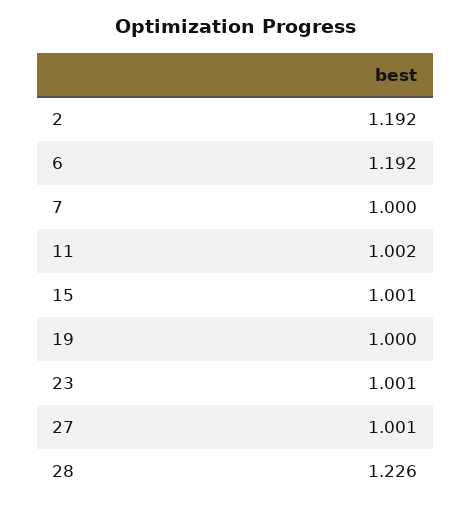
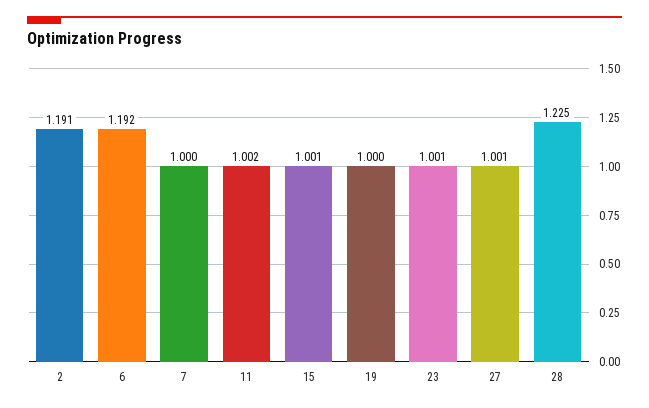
  {
-   "2": 1.192,
+   "2": 1.191,
    "6": 1.192,
    "7": 1,
    "11": 1.002,
    "15": 1.001,
    "19": 1,
    "23": 1.001,
    "27": 1.001,
-   "28": 1.226
+   "28": 1.225
  }

